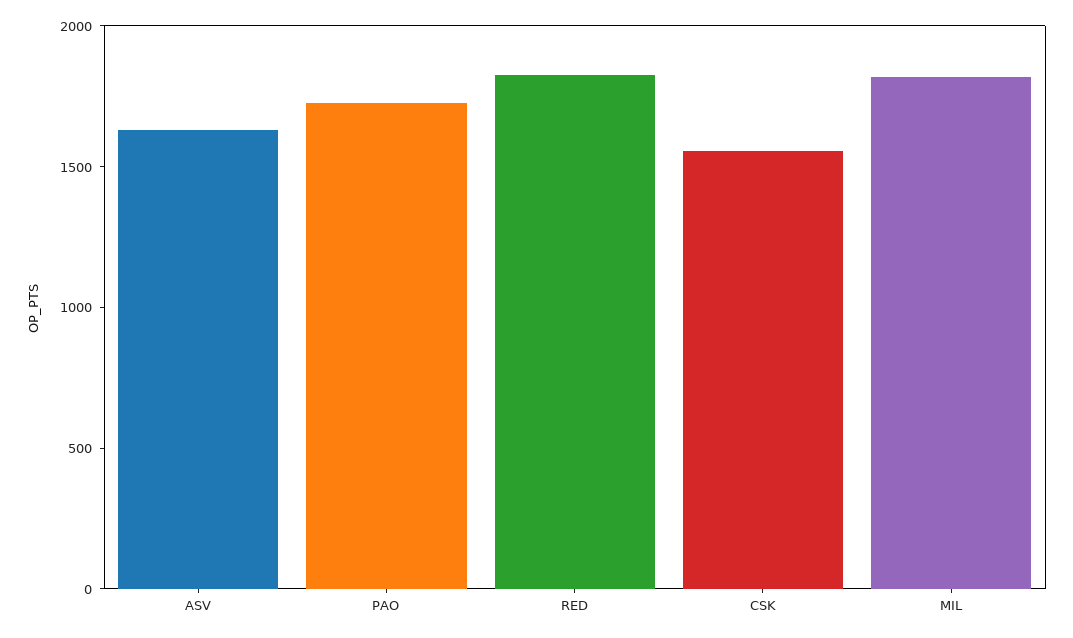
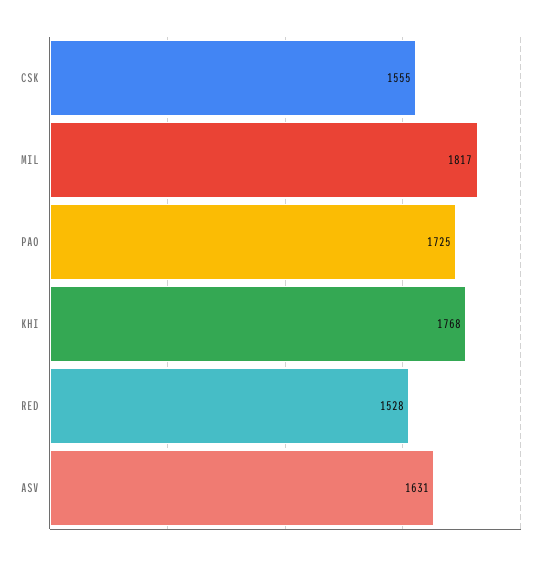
  {
    "ASV": 1631,
    "PAO": 1725,
-   "RED": 1800,
+   "RED": 1528,
    "CSK": 1555,
-   "MIL": 1817
+   "MIL": 1817,
+   "KHI": 1768
  }

